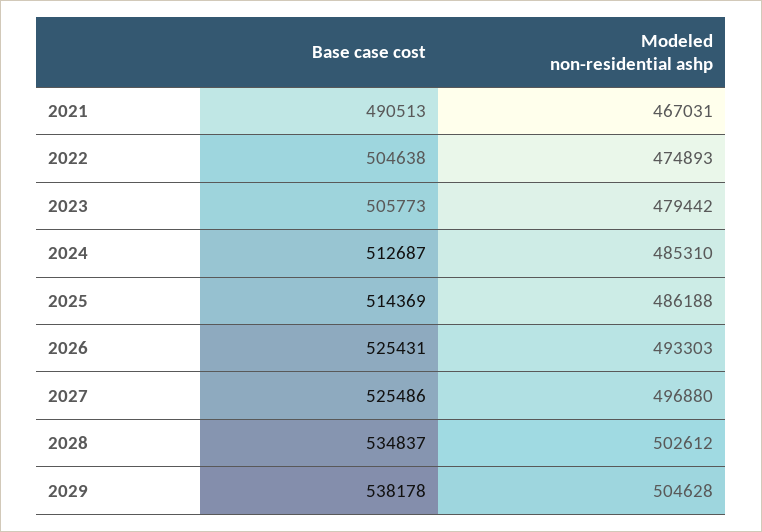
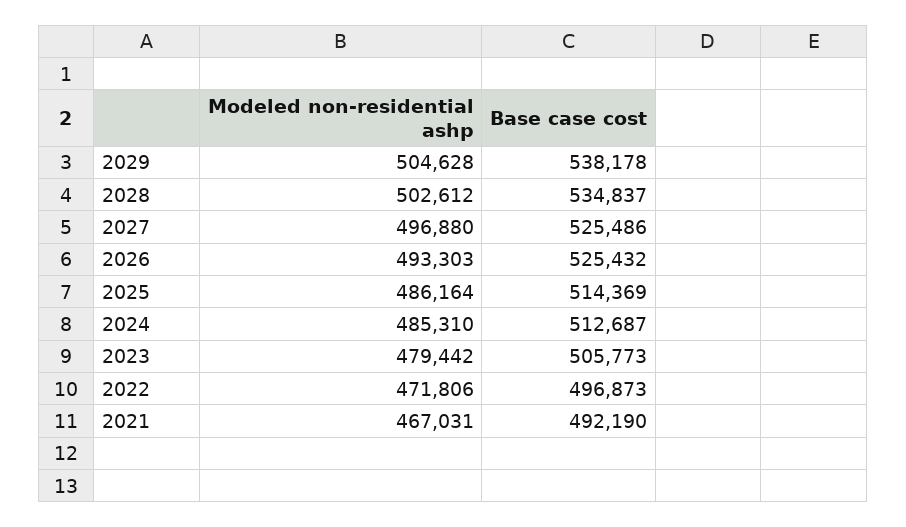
  {
    "Base case cost": {
-     "2021": 490513,
+     "2021": 492190,
-     "2022": 504638,
+     "2022": 496873,
      "2023": 505773,
      "2024": 512687,
      "2025": 514369,
-     "2026": 525431,
+     "2026": 525432,
      "2027": 525486,
      "2028": 534837,
      "2029": 538178
    },
    "Modeled non-residential ashp": {
      "2021": 467031,
-     "2022": 474893,
+     "2022": 471806,
      "2023": 479442,
      "2024": 485310,
-     "2025": 486188,
+     "2025": 486164,
      "2026": 493303,
      "2027": 496880,
      "2028": 502612,
      "2029": 504628
    }
  }

